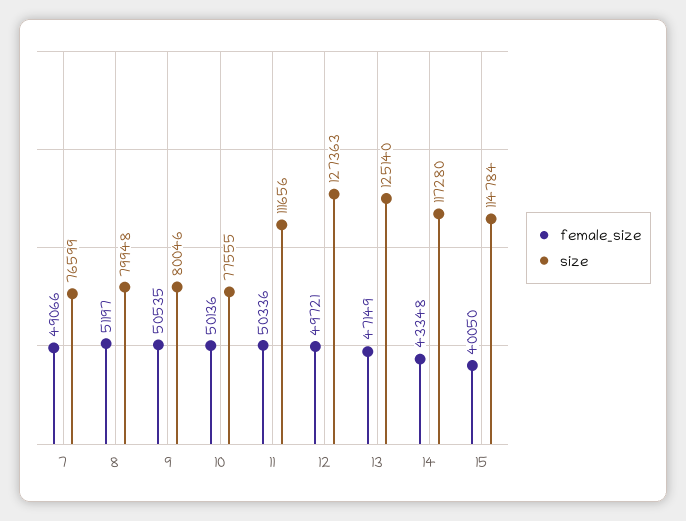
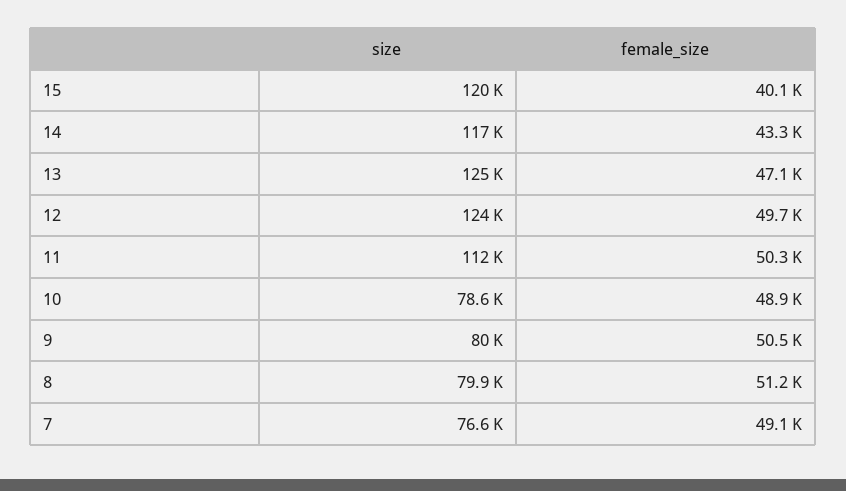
  {
    "female_size": {
      "7": 49066,
      "8": 51197,
      "9": 50535,
-     "10": 50136,
+     "10": 48900,
      "11": 50336,
      "12": 49721,
      "13": 47149,
      "14": 43348,
      "15": 40050
    },
    "size": {
      "7": 76599,
      "8": 79948,
      "9": 80046,
-     "10": 77555,
+     "10": 78600,
      "11": 111656,
-     "12": 127363,
+     "12": 124000,
      "13": 125140,
      "14": 117280,
-     "15": 114784
+     "15": 120000
    }
  }

